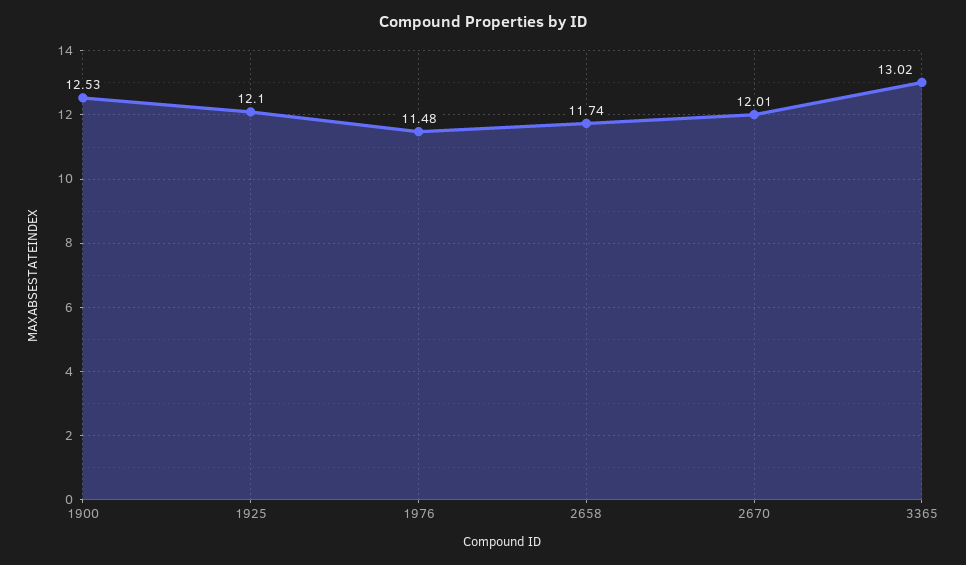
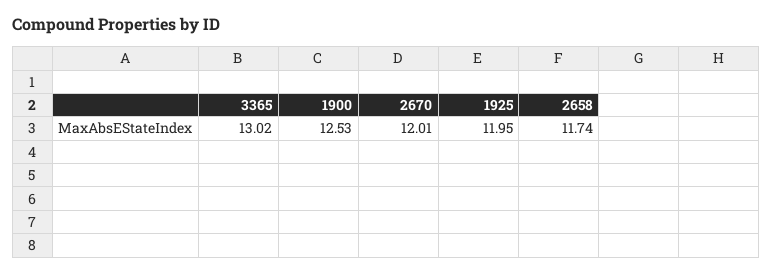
  {
    "1900": 12.53,
-   "1925": 12.1,
+   "1925": 11.95,
-   "1976": 11.48,
    "2658": 11.74,
    "2670": 12.01,
    "3365": 13.02
  }

